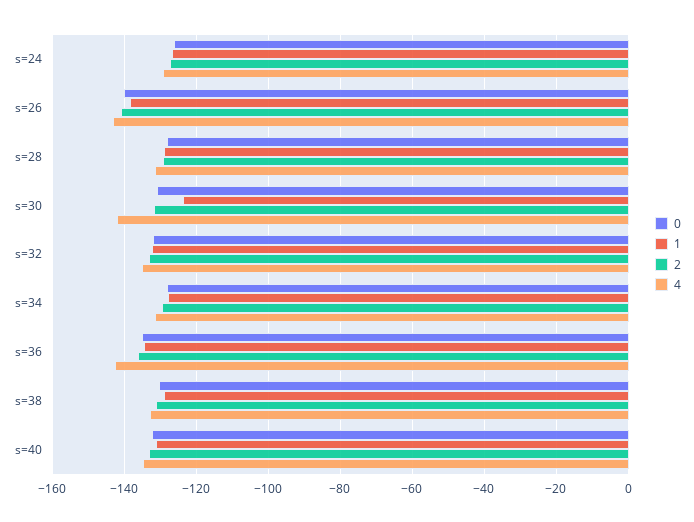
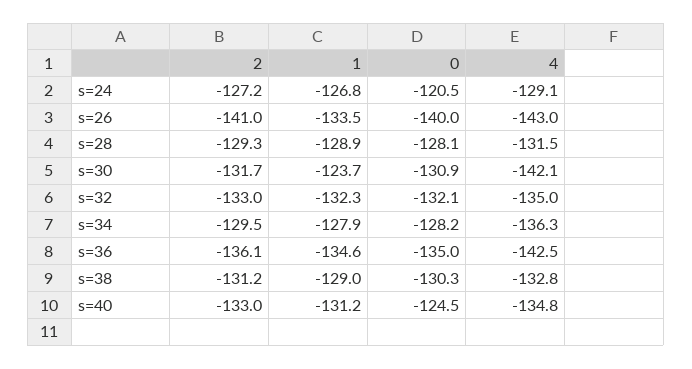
  {
    "0": {
-     "s=24": -126,
+     "s=24": -120.5,
      "s=26": -140,
      "s=28": -128.1,
      "s=30": -130.9,
      "s=32": -132.1,
      "s=34": -128.2,
      "s=36": -135,
      "s=38": -130.3,
-     "s=40": -132
+     "s=40": -124.5
    },
    "1": {
      "s=24": -126.8,
-     "s=26": -138,
+     "s=26": -133.5,
      "s=28": -128.9,
      "s=30": -123.7,
      "s=32": -132.3,
      "s=34": -127.9,
      "s=36": -134.6,
      "s=38": -129,
      "s=40": -131.2
    },
    "2": {
      "s=24": -127.2,
      "s=26": -141,
      "s=28": -129.3,
      "s=30": -131.7,
      "s=32": -133,
      "s=34": -129.5,
      "s=36": -136.1,
      "s=38": -131.2,
      "s=40": -133
    },
    "4": {
      "s=24": -129.1,
      "s=26": -143,
      "s=28": -131.5,
      "s=30": -142.1,
      "s=32": -135,
-     "s=34": -132,
+     "s=34": -136.3,
      "s=36": -142.5,
      "s=38": -132.8,
      "s=40": -134.8
    }
  }

